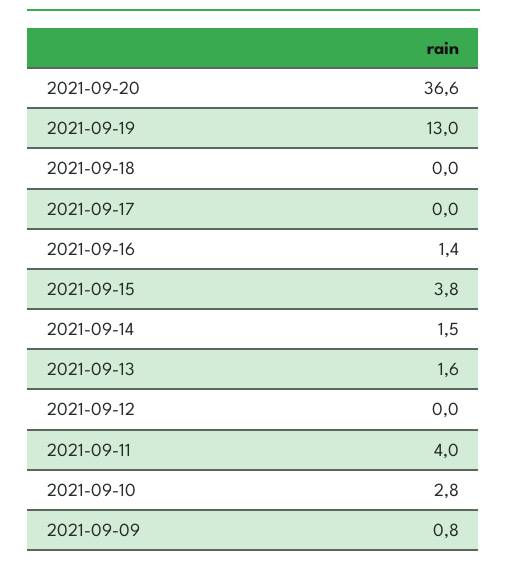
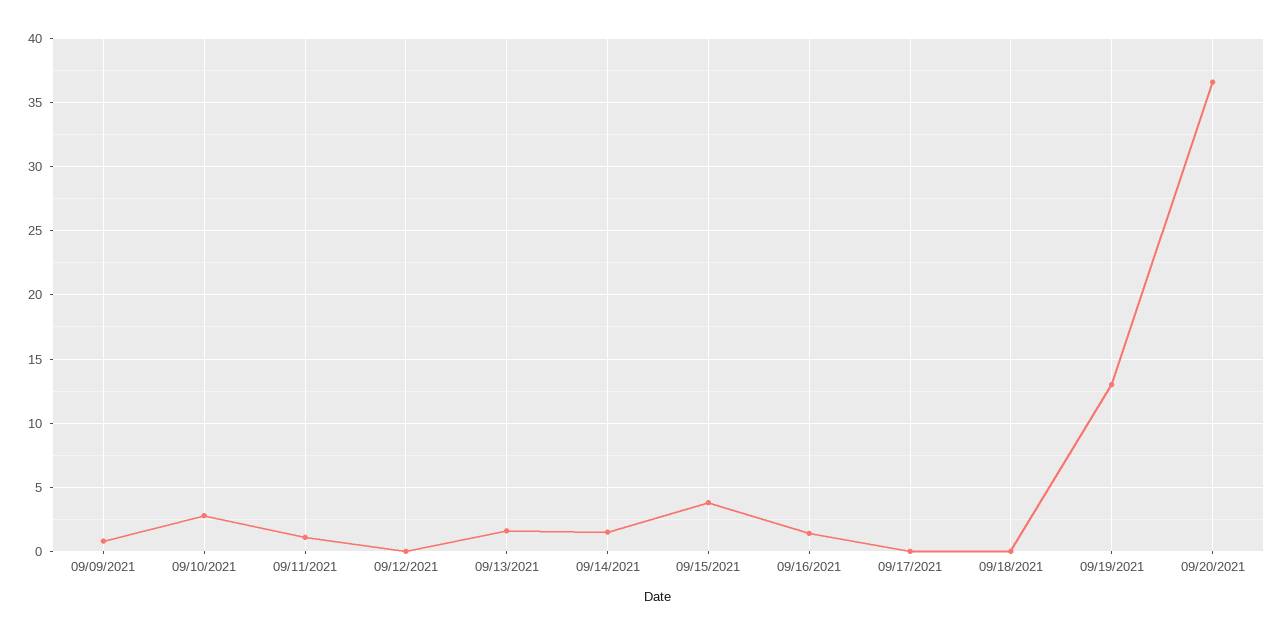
  {
    "2021-09-20": 36.6,
    "2021-09-19": 13,
    "2021-09-18": 0,
    "2021-09-17": 0,
    "2021-09-16": 1.4,
    "2021-09-15": 3.8,
    "2021-09-14": 1.5,
    "2021-09-13": 1.6,
    "2021-09-12": 0,
-   "2021-09-11": 4,
+   "2021-09-11": 1,
    "2021-09-10": 2.8,
    "2021-09-09": 0.8
  }

